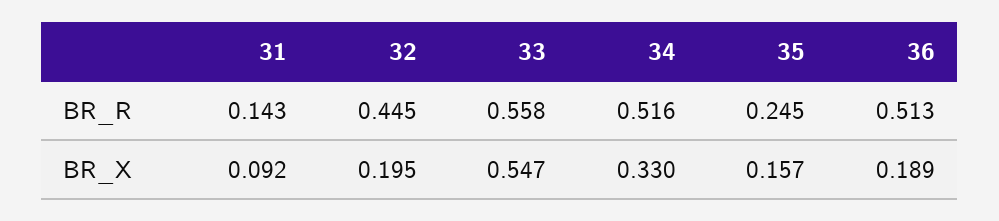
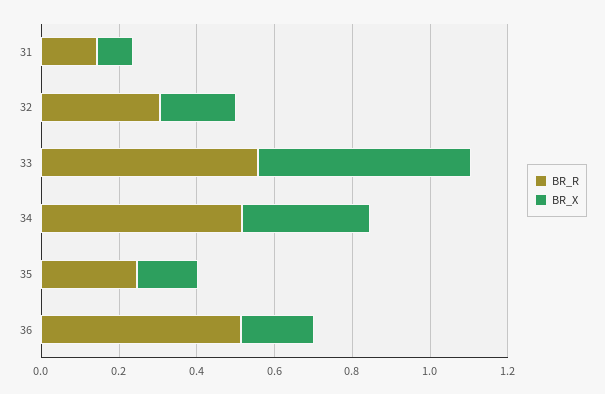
  {
    "BR_R": {
      "31": 0.143,
-     "32": 0.445,
+     "32": 0.3,
      "33": 0.558,
      "34": 0.516,
      "35": 0.245,
      "36": 0.513
    },
    "BR_X": {
      "31": 0.092,
      "32": 0.195,
      "33": 0.547,
      "34": 0.33,
      "35": 0.157,
      "36": 0.189
    }
  }

